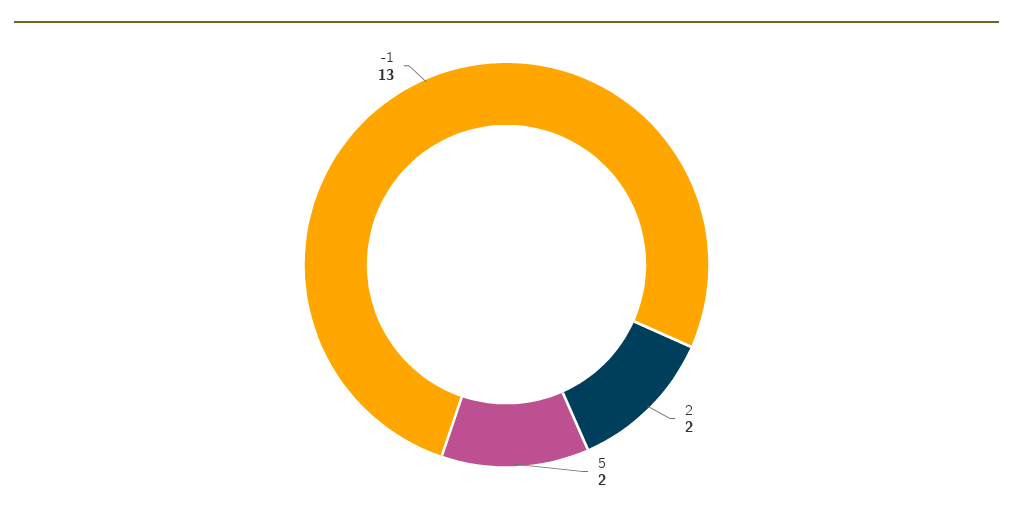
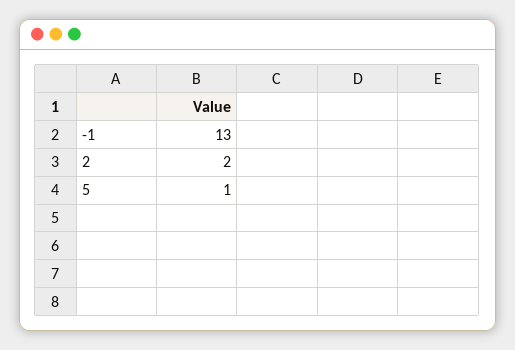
  {
    "2": 2,
-   "5": 2,
+   "5": 1,
    "-1": 13
  }

